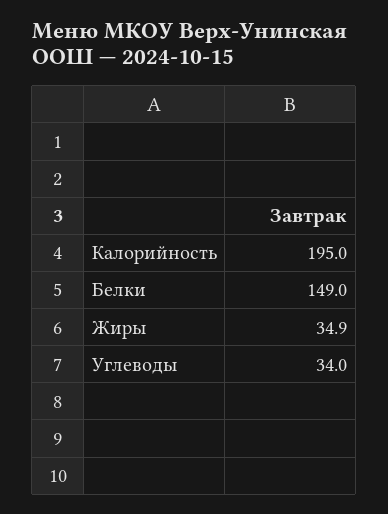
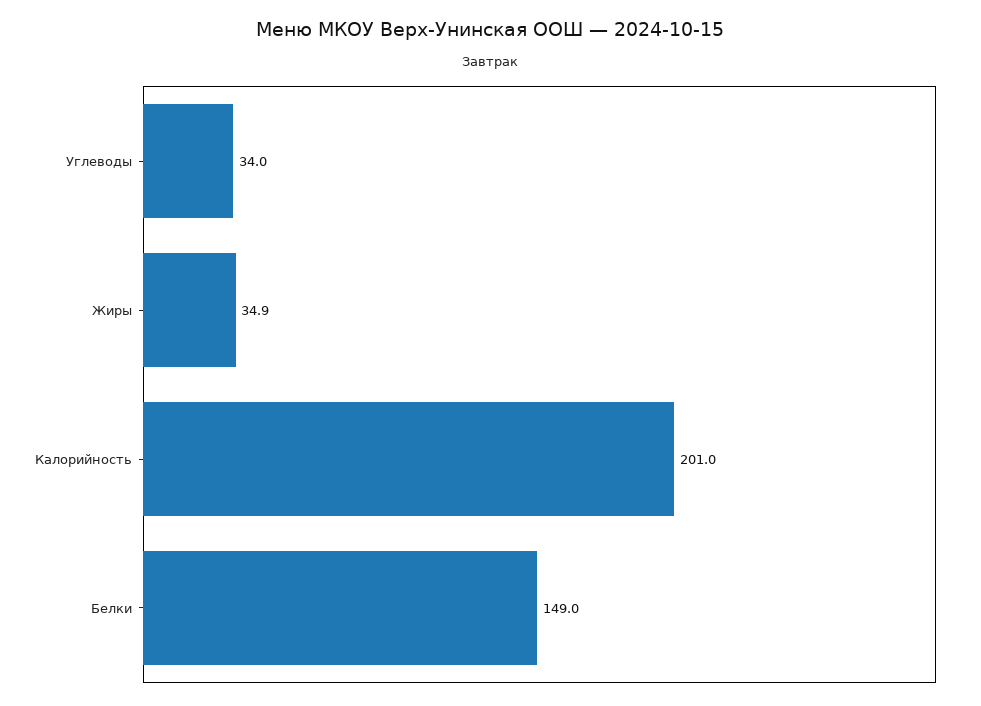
  {
-   "Калорийность": 195,
+   "Калорийность": 201,
    "Белки": 149,
    "Жиры": 34.9,
    "Углеводы": 34
  }

